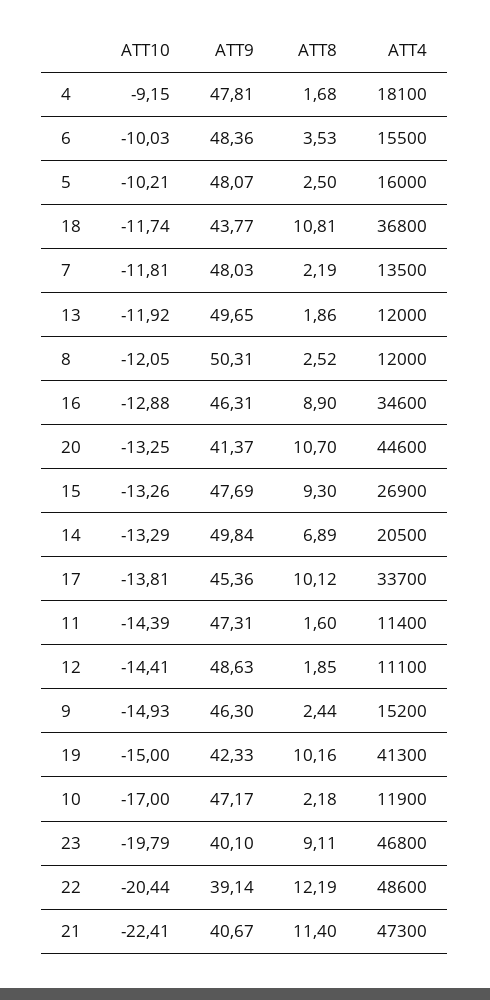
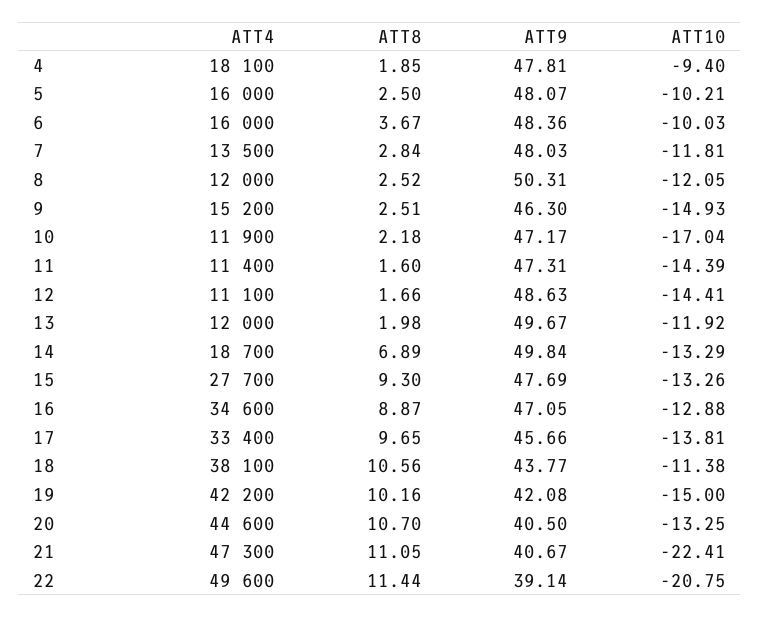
  {
    "ATT10": {
-     "4": -9.15,
+     "4": -9.4,
      "6": -10.03,
      "5": -10.21,
-     "18": -11.74,
+     "18": -11.38,
      "7": -11.81,
      "13": -11.92,
      "8": -12.05,
      "16": -12.88,
      "20": -13.25,
      "15": -13.26,
      "14": -13.29,
      "17": -13.81,
      "11": -14.39,
      "12": -14.41,
      "9": -14.93,
      "19": -15,
-     "10": -17,
+     "10": -17.04,
-     "23": -19.79,
-     "22": -20.44,
+     "22": -20.75,
      "21": -22.41
    },
    "ATT9": {
      "4": 47.81,
      "6": 48.36,
      "5": 48.07,
      "18": 43.77,
      "7": 48.03,
-     "13": 49.65,
+     "13": 49.67,
      "8": 50.31,
-     "16": 46.31,
+     "16": 47.05,
-     "20": 41.37,
+     "20": 40.5,
      "15": 47.69,
      "14": 49.84,
-     "17": 45.36,
+     "17": 45.66,
      "11": 47.31,
      "12": 48.63,
      "9": 46.3,
-     "19": 42.33,
+     "19": 42.08,
      "10": 47.17,
-     "23": 40.1,
      "22": 39.14,
      "21": 40.67
    },
    "ATT8": {
-     "4": 1.68,
+     "4": 1.85,
-     "6": 3.53,
+     "6": 3.67,
      "5": 2.5,
-     "18": 10.81,
+     "18": 10.56,
-     "7": 2.19,
+     "7": 2.84,
-     "13": 1.86,
+     "13": 1.98,
      "8": 2.52,
-     "16": 8.9,
+     "16": 8.87,
      "20": 10.7,
      "15": 9.3,
      "14": 6.89,
-     "17": 10.12,
+     "17": 9.65,
      "11": 1.6,
-     "12": 1.85,
+     "12": 1.66,
-     "9": 2.44,
+     "9": 2.51,
      "19": 10.16,
      "10": 2.18,
-     "23": 9.11,
-     "22": 12.19,
+     "22": 11.44,
-     "21": 11.4
+     "21": 11.05
    },
    "ATT4": {
      "4": 18100,
-     "6": 15500,
+     "6": 16000,
      "5": 16000,
-     "18": 36800,
+     "18": 38100,
      "7": 13500,
      "13": 12000,
      "8": 12000,
      "16": 34600,
      "20": 44600,
-     "15": 26900,
+     "15": 27700,
-     "14": 20500,
+     "14": 18700,
-     "17": 33700,
+     "17": 33400,
      "11": 11400,
      "12": 11100,
      "9": 15200,
-     "19": 41300,
+     "19": 42200,
      "10": 11900,
-     "23": 46800,
-     "22": 48600,
+     "22": 49600,
      "21": 47300
    }
  }

